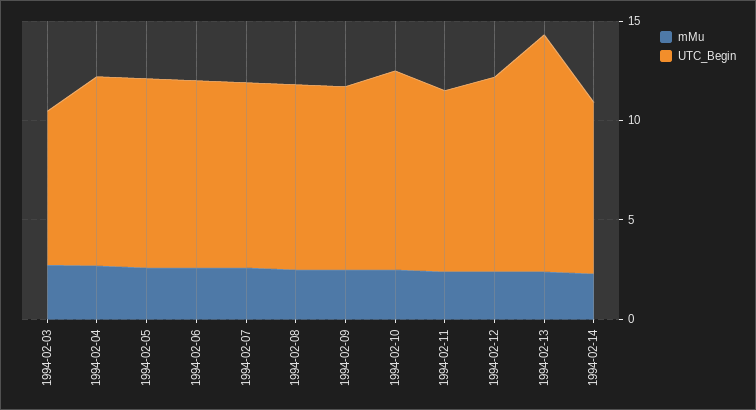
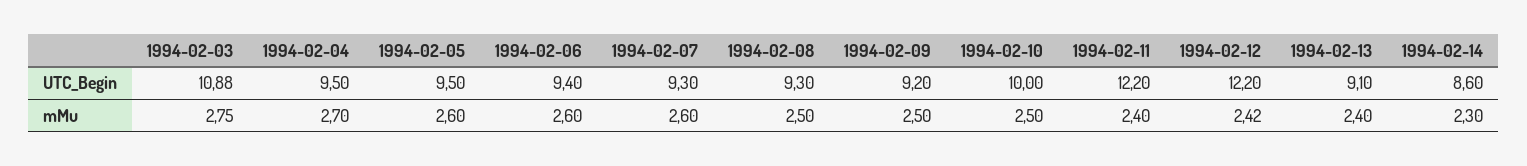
  {
    "mMu": {
      "1994-02-03": 2.75,
      "1994-02-04": 2.7,
      "1994-02-05": 2.6,
      "1994-02-06": 2.6,
      "1994-02-07": 2.6,
      "1994-02-08": 2.5,
      "1994-02-09": 2.5,
      "1994-02-10": 2.5,
      "1994-02-11": 2.4,
      "1994-02-12": 2.42,
      "1994-02-13": 2.4,
      "1994-02-14": 2.3
    },
    "UTC_Begin": {
-     "1994-02-03": 8,
+     "1994-02-03": 10.88,
      "1994-02-04": 9.5,
      "1994-02-05": 9.5,
      "1994-02-06": 9.4,
      "1994-02-07": 9.3,
      "1994-02-08": 9.3,
      "1994-02-09": 9.2,
      "1994-02-10": 10,
-     "1994-02-11": 9,
+     "1994-02-11": 12.2,
-     "1994-02-12": 10,
+     "1994-02-12": 12.2,
-     "1994-02-13": 12,
+     "1994-02-13": 9.1,
      "1994-02-14": 8.6
    }
  }

